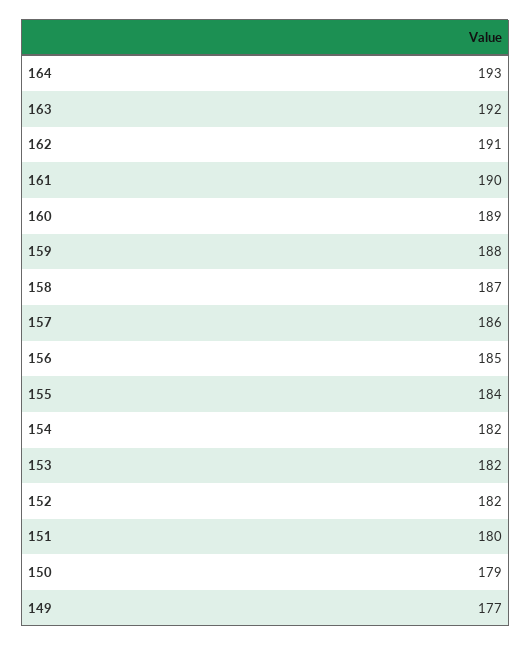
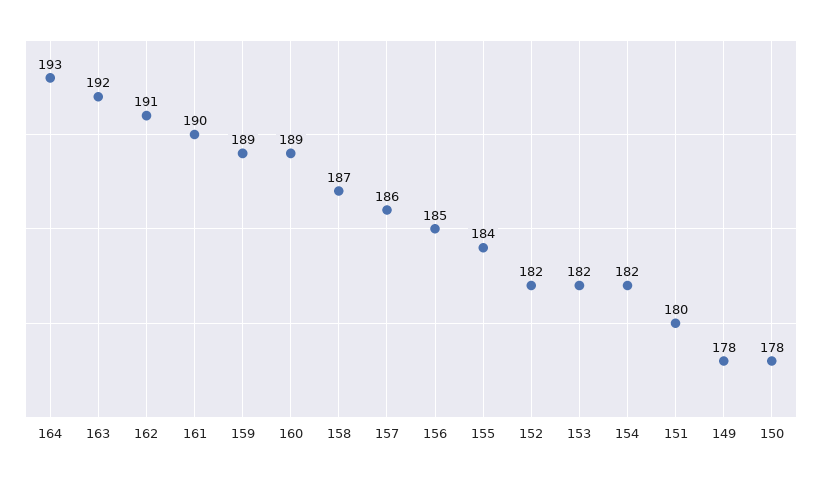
  {
    "164": 193,
    "163": 192,
    "162": 191,
    "161": 190,
    "160": 189,
-   "159": 188,
+   "159": 189,
    "158": 187,
    "157": 186,
    "156": 185,
    "155": 184,
    "154": 182,
    "153": 182,
    "152": 182,
    "151": 180,
-   "150": 179,
+   "150": 178,
-   "149": 177
+   "149": 178
  }

